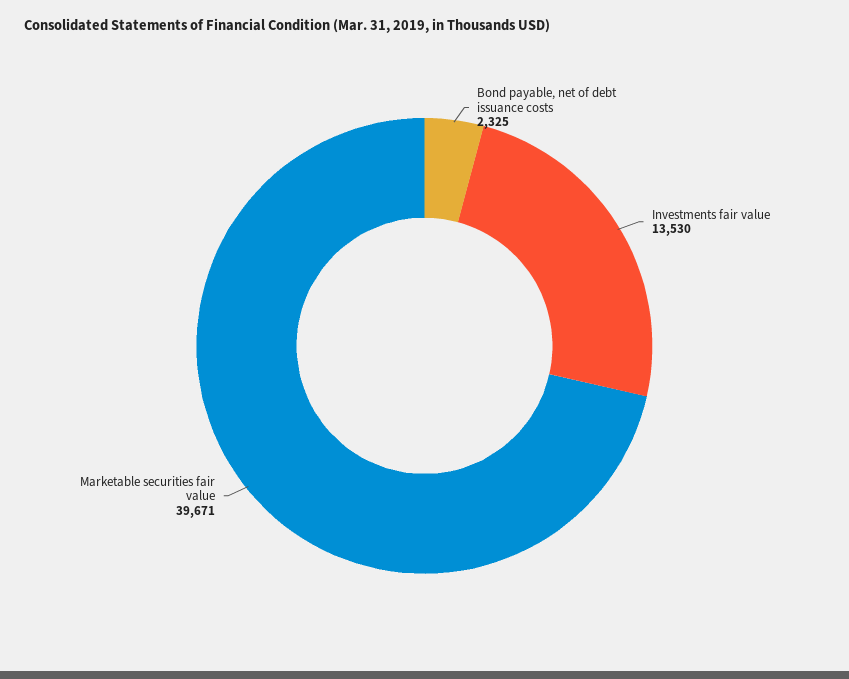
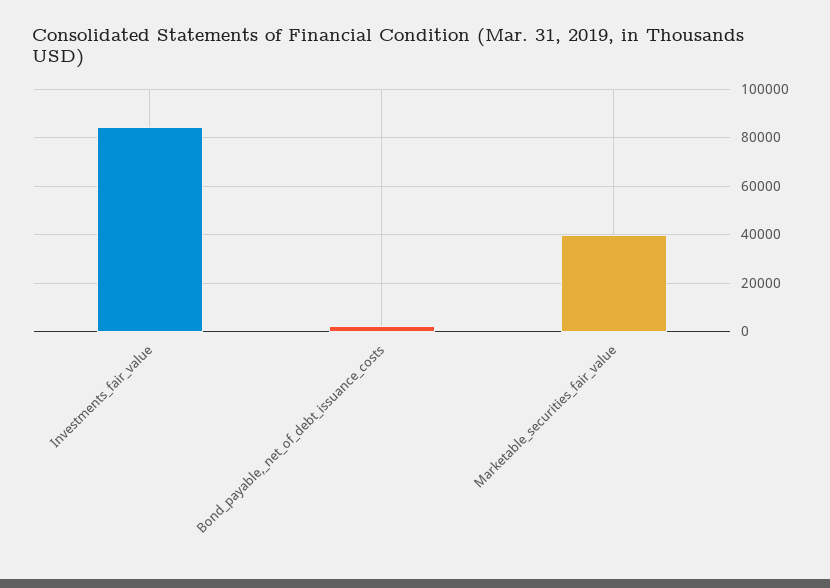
  {
    "Bond payable, net of debt issuance costs": 2325,
-   "Investments fair value": 13530,
+   "Investments fair value": 85000,
    "Marketable securities fair value": 39671
  }

